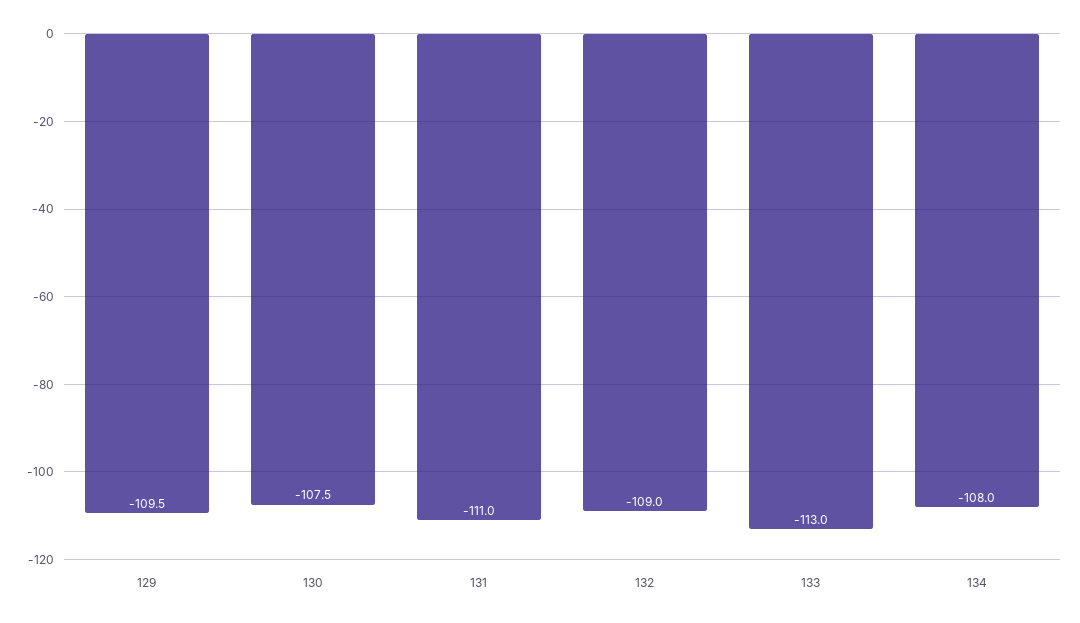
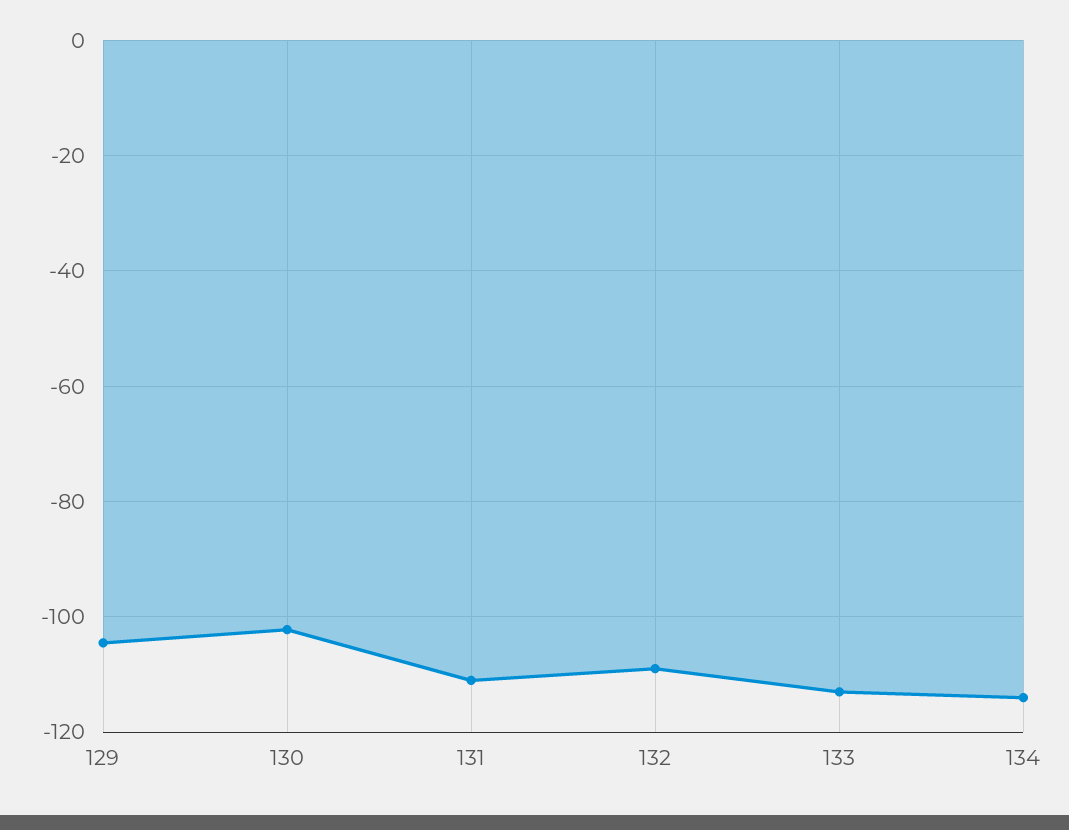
  {
-   "129": -109.5,
+   "129": -104,
-   "130": -107.5,
+   "130": -102,
    "131": -111,
    "132": -109,
    "133": -113,
-   "134": -108
+   "134": -114
  }

